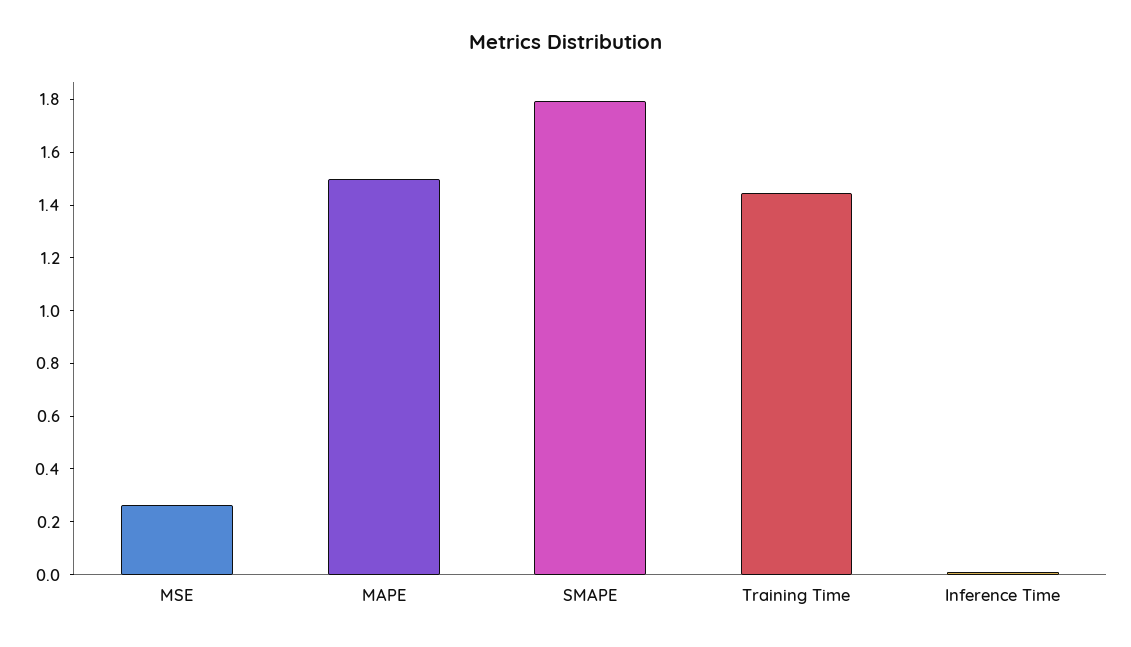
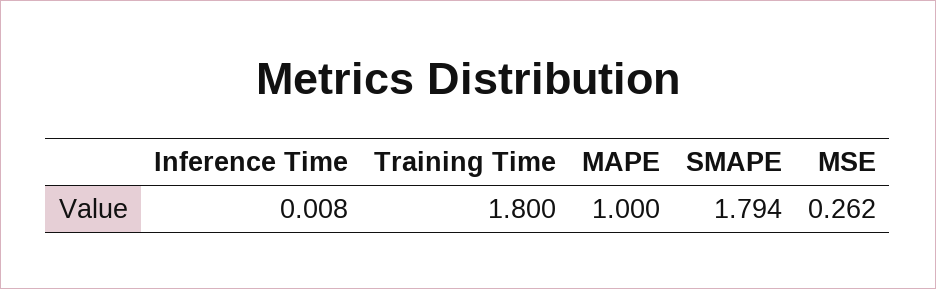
  {
    "MSE": 0.262,
-   "MAPE": 1.5,
+   "MAPE": 1,
    "SMAPE": 1.794,
-   "Training Time": 1.45,
+   "Training Time": 1.8,
    "Inference Time": 0.008
  }

